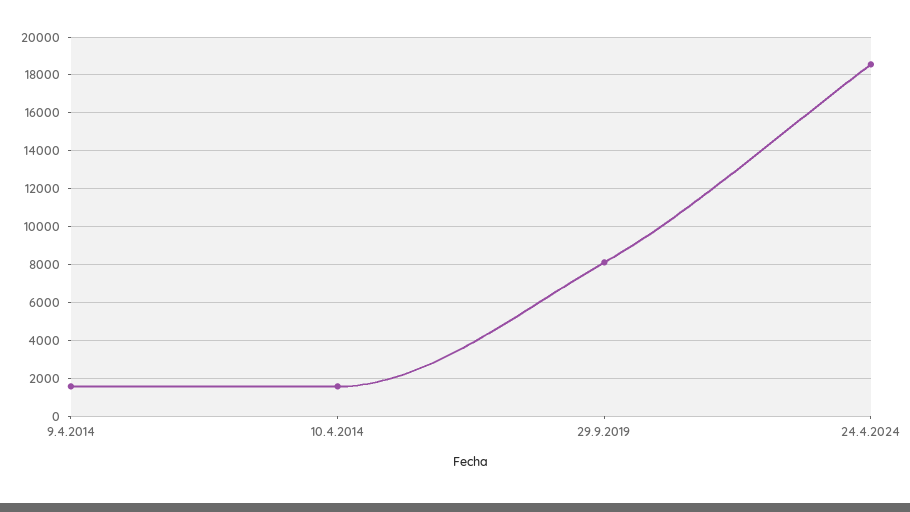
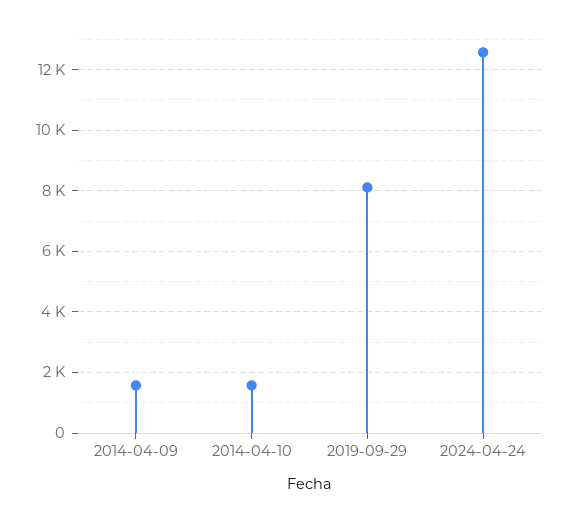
  {
    "9.4.2014": 1600,
    "10.4.2014": 1600,
    "29.9.2019": 8200,
-   "24.4.2024": 18500
+   "24.4.2024": 12600
  }

